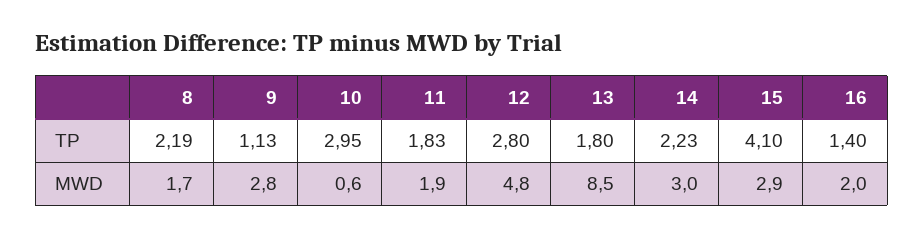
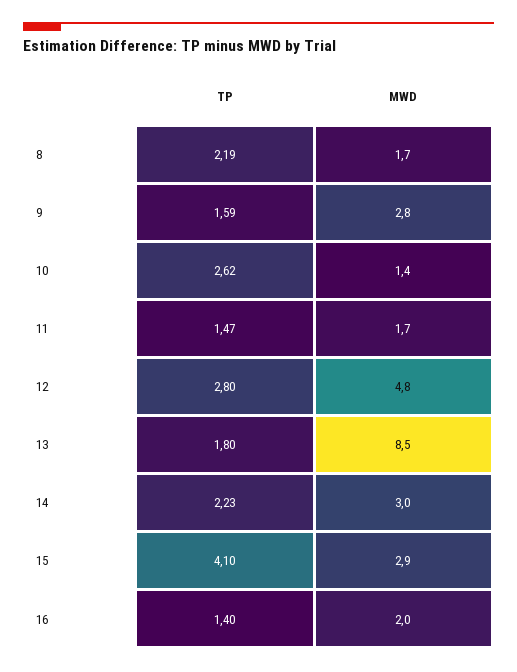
  {
    "8": {
      "TP": 2.19,
      "MWD": 1.7
    },
    "9": {
-     "TP": 1.13,
+     "TP": 1.59,
      "MWD": 2.8
    },
    "10": {
-     "TP": 2.95,
+     "TP": 2.62,
-     "MWD": 0.6
+     "MWD": 1.4
    },
    "11": {
-     "TP": 1.83,
+     "TP": 1.47,
-     "MWD": 1.9
+     "MWD": 1.7
    },
    "12": {
      "TP": 2.8,
      "MWD": 4.8
    },
    "13": {
      "TP": 1.8,
      "MWD": 8.5
    },
    "14": {
      "TP": 2.23,
      "MWD": 3
    },
    "15": {
      "TP": 4.1,
      "MWD": 2.9
    },
    "16": {
      "TP": 1.4,
      "MWD": 2
    }
  }

